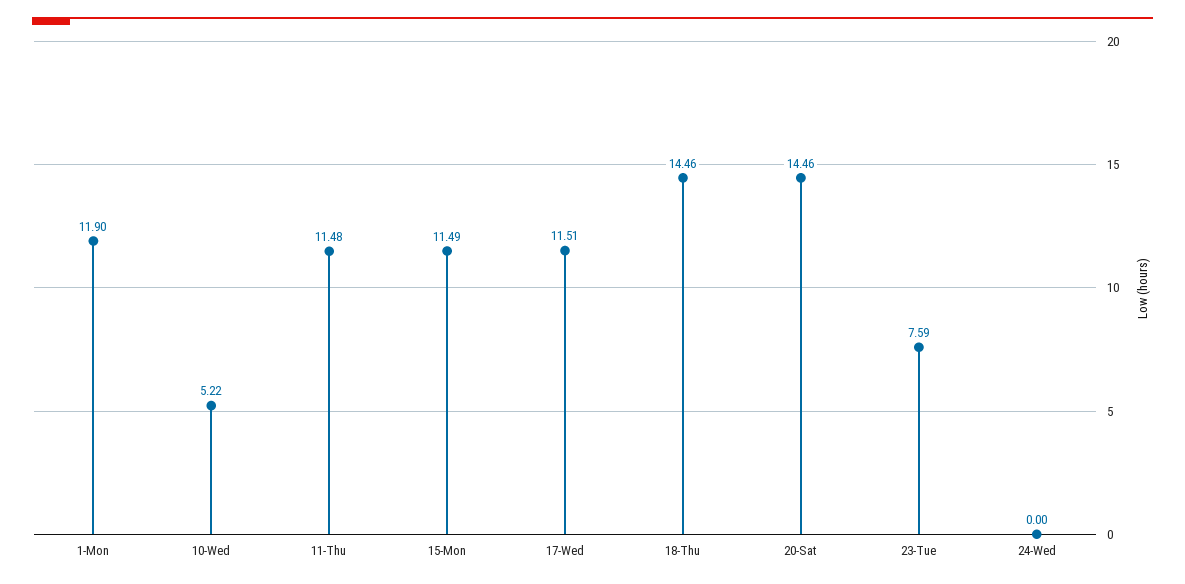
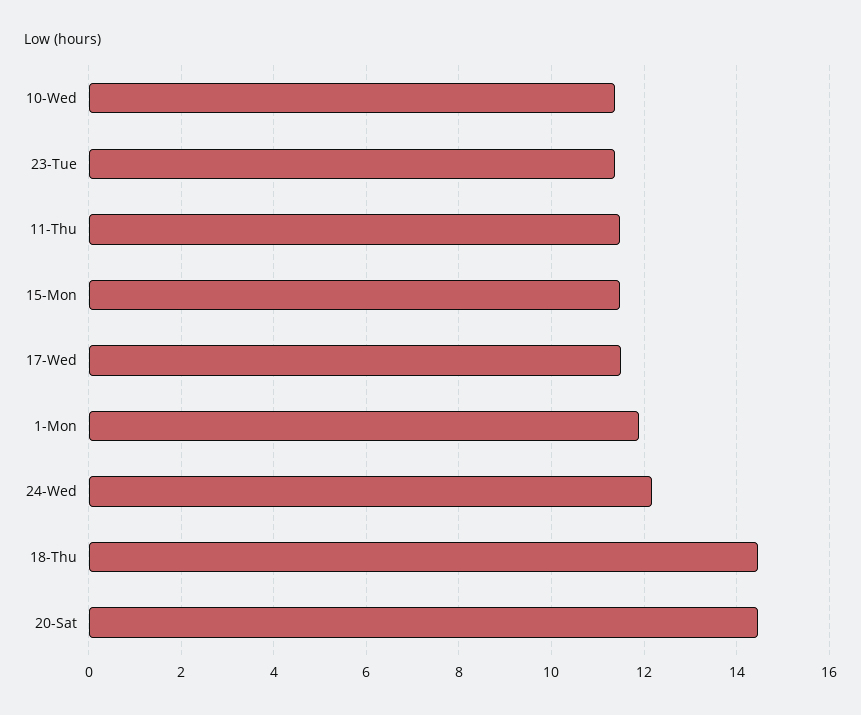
  {
    "1-Mon": 11.9,
-   "10-Wed": 5.22,
+   "10-Wed": 11.4,
    "11-Thu": 11.48,
    "15-Mon": 11.49,
    "17-Wed": 11.51,
    "18-Thu": 14.46,
    "20-Sat": 14.46,
-   "23-Tue": 7.59,
+   "23-Tue": 11.4,
-   "24-Wed": 0
+   "24-Wed": 12.2
  }

